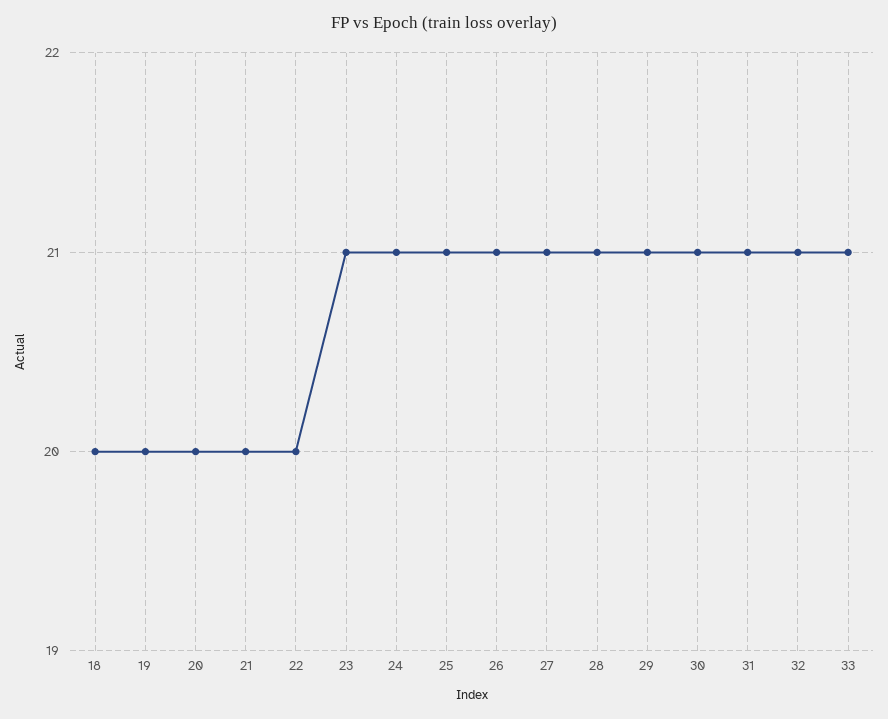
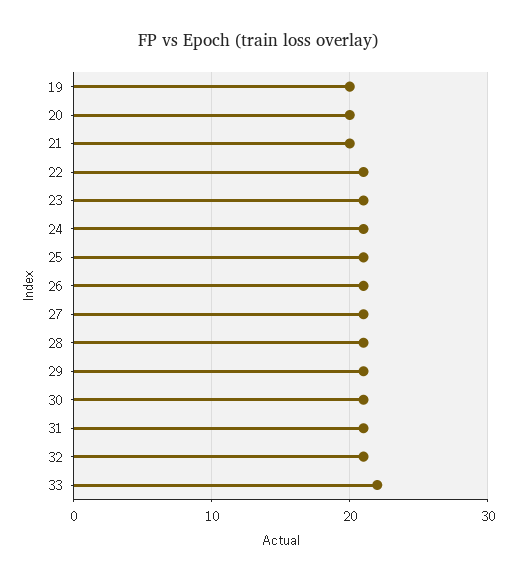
  {
-   "18": 20,
    "19": 20,
    "20": 20,
    "21": 20,
-   "22": 20,
+   "22": 21,
    "23": 21,
    "24": 21,
    "25": 21,
    "26": 21,
    "27": 21,
    "28": 21,
    "29": 21,
    "30": 21,
    "31": 21,
    "32": 21,
-   "33": 21
+   "33": 22
  }

